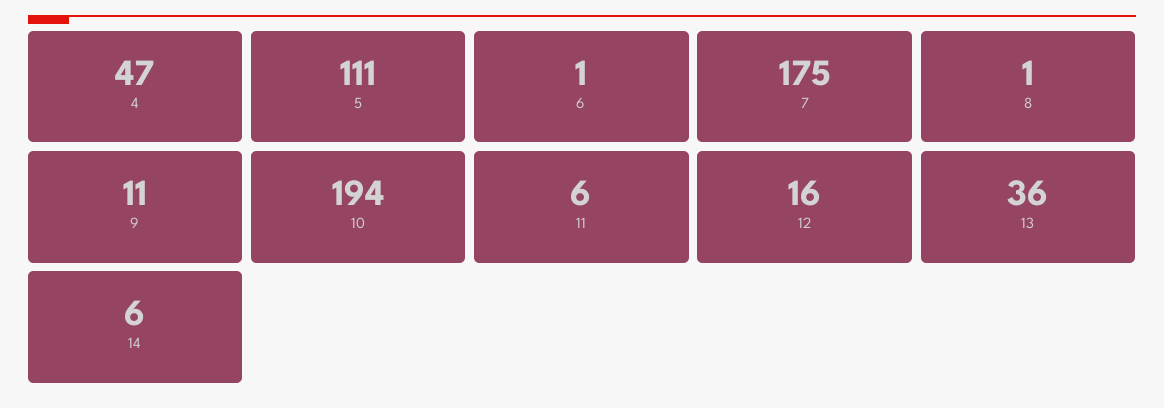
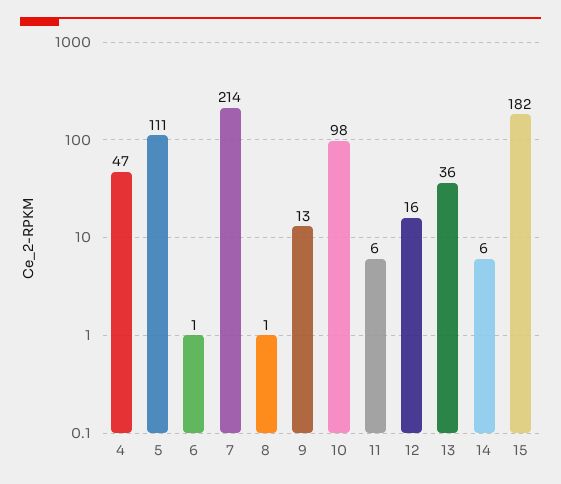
  {
    "4": 47,
    "5": 111,
    "6": 1,
-   "7": 175,
+   "7": 214,
    "8": 1,
-   "9": 11,
+   "9": 13,
-   "10": 194,
+   "10": 98,
    "11": 6,
    "12": 16,
    "13": 36,
-   "14": 6
+   "14": 6,
+   "15": 182
  }

